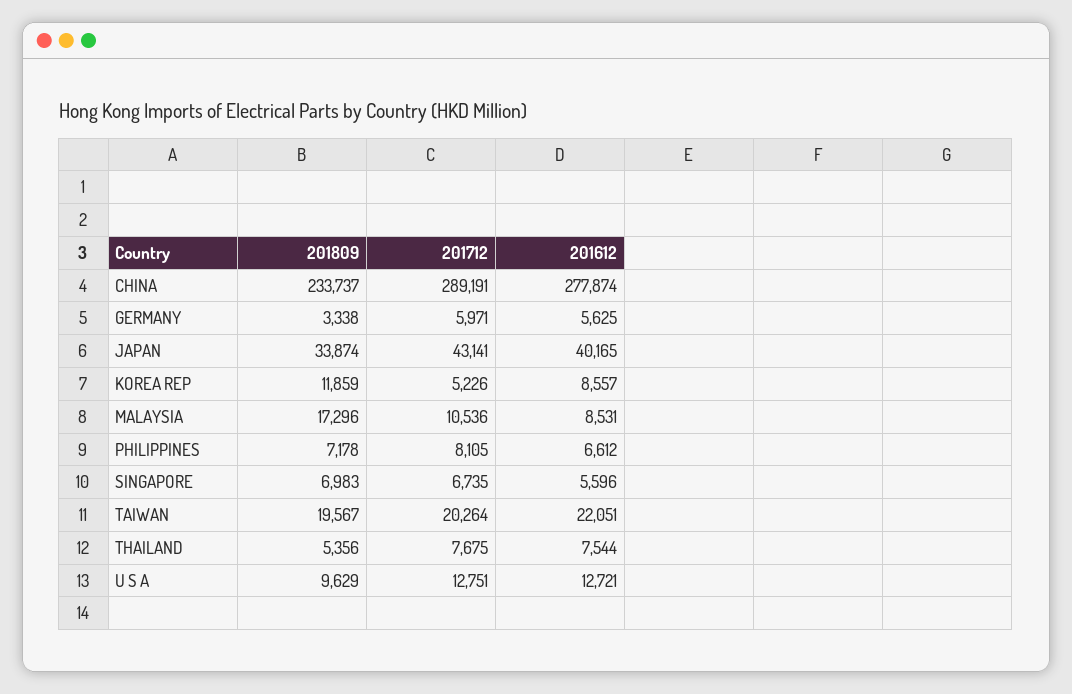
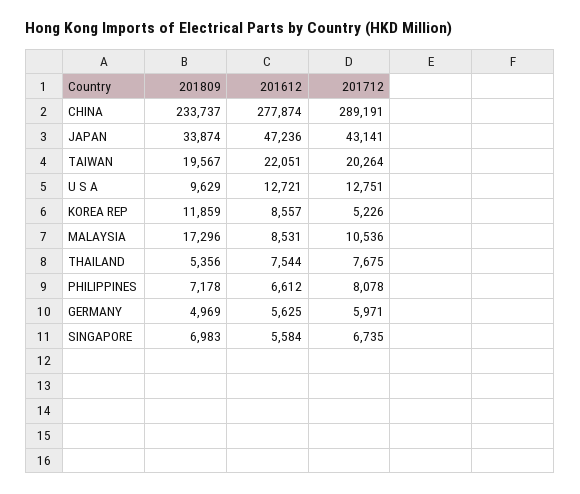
  {
    "201809": {
      "CHINA": 233737,
-     "GERMANY": 3338,
+     "GERMANY": 4969,
      "JAPAN": 33874,
      "KOREA REP": 11859,
      "MALAYSIA": 17296,
      "PHILIPPINES": 7178,
      "SINGAPORE": 6983,
      "TAIWAN": 19567,
      "THAILAND": 5356,
      "U S A": 9629
    },
    "201712": {
      "CHINA": 289191,
      "GERMANY": 5971,
      "JAPAN": 43141,
      "KOREA REP": 5226,
      "MALAYSIA": 10536,
-     "PHILIPPINES": 8105,
+     "PHILIPPINES": 8078,
      "SINGAPORE": 6735,
      "TAIWAN": 20264,
      "THAILAND": 7675,
      "U S A": 12751
    },
    "201612": {
      "CHINA": 277874,
      "GERMANY": 5625,
-     "JAPAN": 40165,
+     "JAPAN": 47236,
      "KOREA REP": 8557,
      "MALAYSIA": 8531,
      "PHILIPPINES": 6612,
-     "SINGAPORE": 5596,
+     "SINGAPORE": 5584,
      "TAIWAN": 22051,
      "THAILAND": 7544,
      "U S A": 12721
    }
  }

